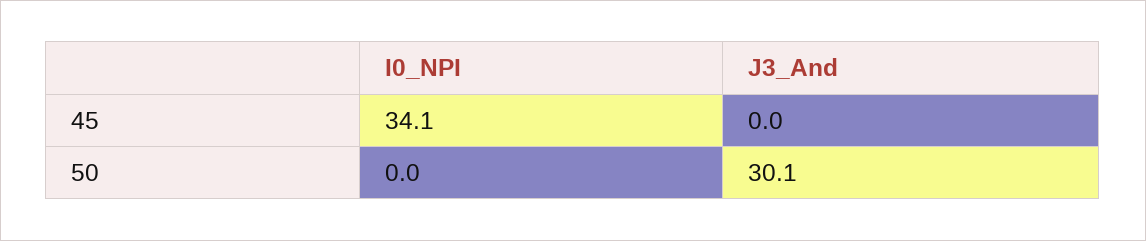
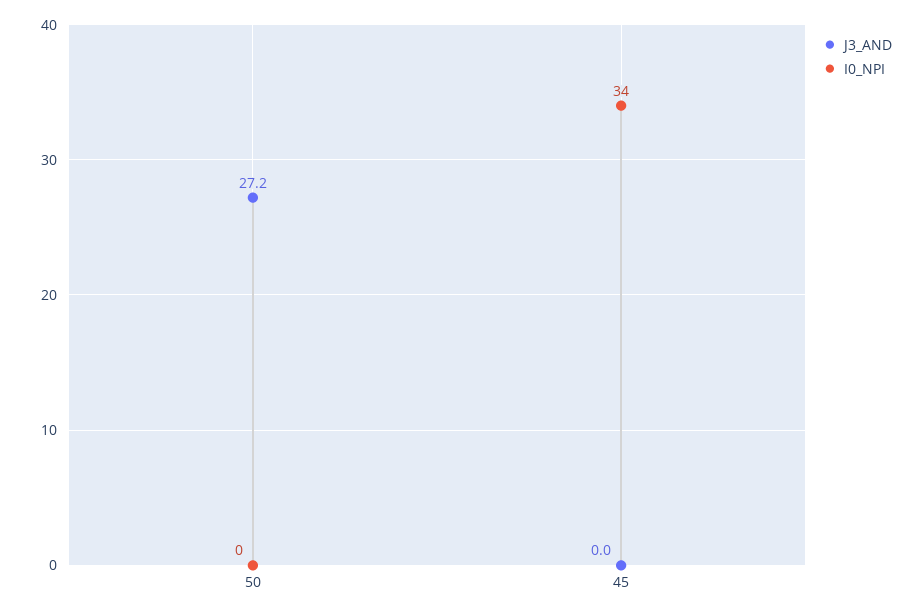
  {
    "I0_NPI": {
      "45": 34.1,
      "50": 0
    },
    "J3_And": {
      "45": 0,
-     "50": 30.1
+     "50": 27.2
    }
  }

